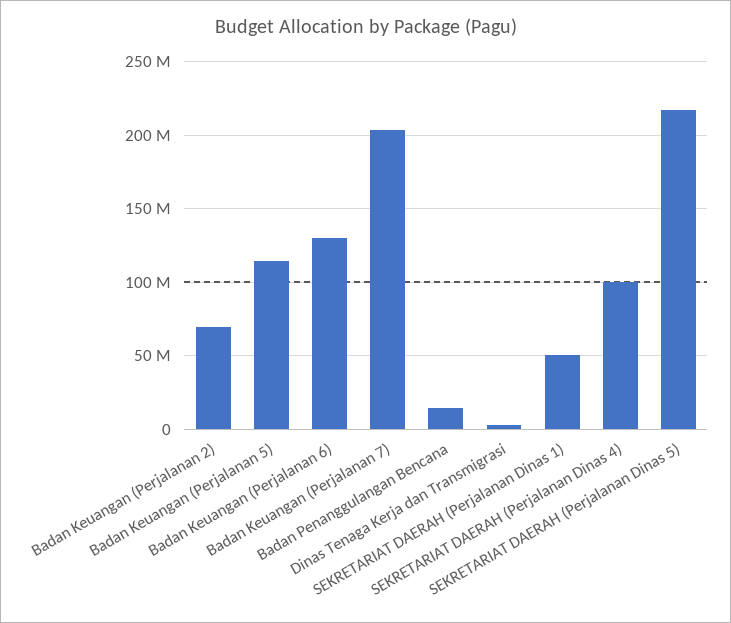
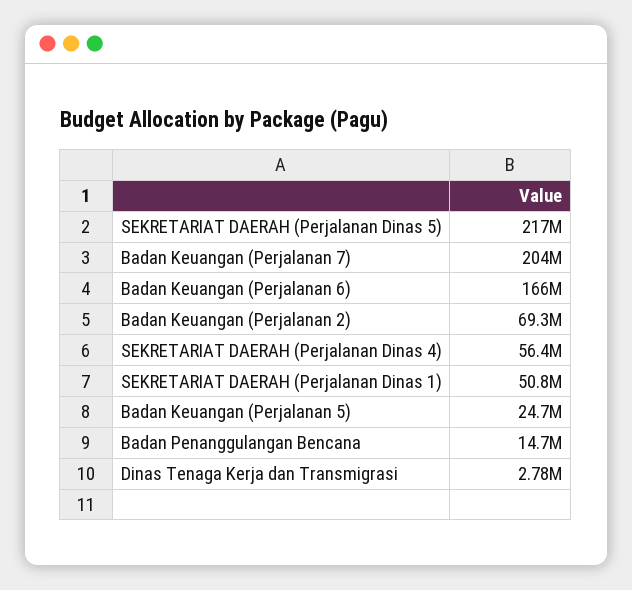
  {
    "Badan Keuangan (Perjalanan 2)": 69300000,
-   "Badan Keuangan (Perjalanan 5)": 115000000,
+   "Badan Keuangan (Perjalanan 5)": 24700000,
-   "Badan Keuangan (Perjalanan 6)": 130000000,
+   "Badan Keuangan (Perjalanan 6)": 166000000,
    "Badan Keuangan (Perjalanan 7)": 204000000,
    "Badan Penanggulangan Bencana": 14700000,
    "Dinas Tenaga Kerja dan Transmigrasi": 2780000,
    "SEKRETARIAT DAERAH (Perjalanan Dinas 1)": 50800000,
-   "SEKRETARIAT DAERAH (Perjalanan Dinas 4)": 100000000,
+   "SEKRETARIAT DAERAH (Perjalanan Dinas 4)": 56400000,
    "SEKRETARIAT DAERAH (Perjalanan Dinas 5)": 217000000
  }

